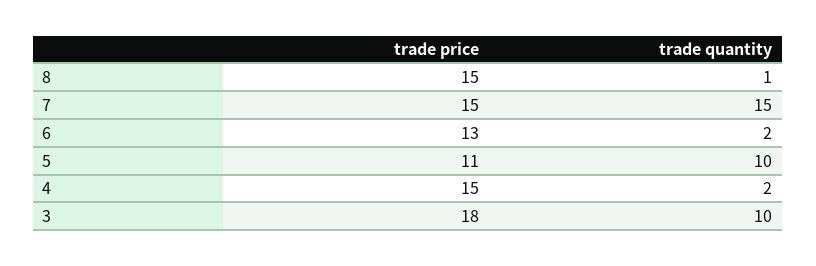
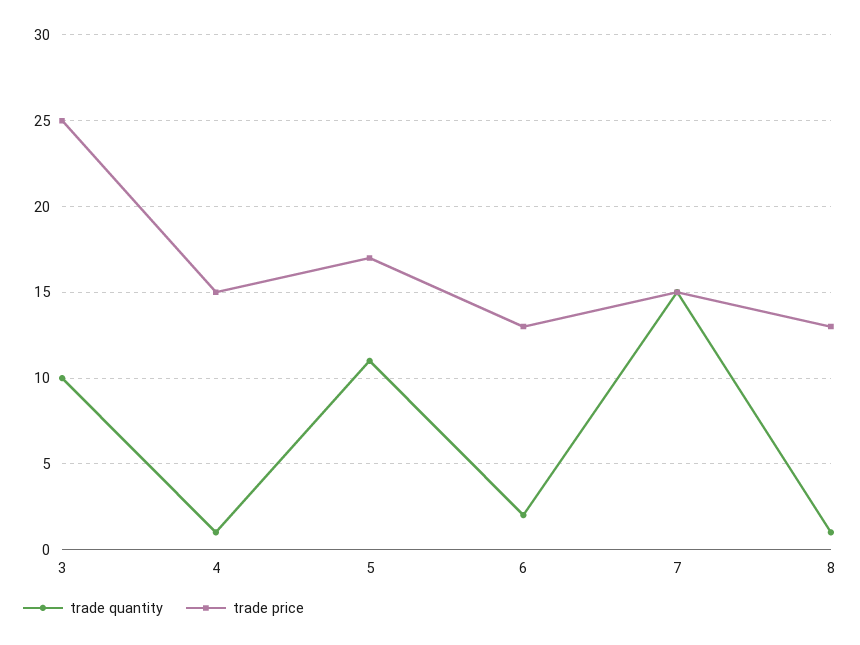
  {
    "trade price": {
-     "8": 15,
+     "8": 13,
      "7": 15,
      "6": 13,
-     "5": 11,
+     "5": 17,
      "4": 15,
-     "3": 18
+     "3": 25
    },
    "trade quantity": {
      "8": 1,
      "7": 15,
      "6": 2,
-     "5": 10,
+     "5": 11,
-     "4": 2,
+     "4": 1,
      "3": 10
    }
  }

